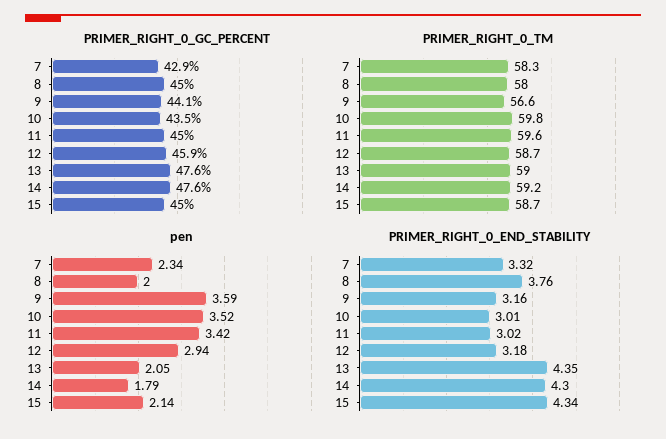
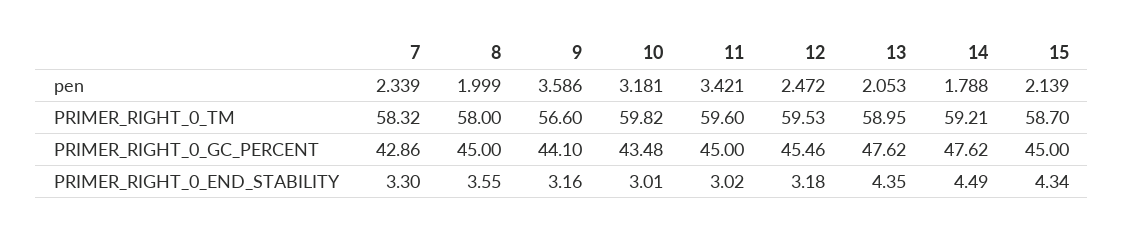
  {
    "PRIMER_RIGHT_0_GC_PERCENT": {
      "7": 42.86,
      "8": 45,
      "9": 44.1,
      "10": 43.48,
      "11": 45,
-     "12": 45.9,
+     "12": 45.46,
      "13": 47.62,
      "14": 47.62,
      "15": 45
    },
    "PRIMER_RIGHT_0_TM": {
      "7": 58.32,
      "8": 58,
      "9": 56.6,
      "10": 59.82,
      "11": 59.6,
-     "12": 58.7,
+     "12": 59.53,
      "13": 58.95,
      "14": 59.21,
      "15": 58.7
    },
    "pen": {
      "7": 2.339,
      "8": 1.999,
      "9": 3.586,
-     "10": 3.52,
+     "10": 3.181,
      "11": 3.421,
-     "12": 2.94,
+     "12": 2.472,
      "13": 2.053,
      "14": 1.788,
      "15": 2.139
    },
    "PRIMER_RIGHT_0_END_STABILITY": {
-     "7": 3.32,
+     "7": 3.3,
-     "8": 3.76,
+     "8": 3.55,
      "9": 3.16,
      "10": 3.01,
      "11": 3.02,
      "12": 3.18,
      "13": 4.35,
-     "14": 4.3,
+     "14": 4.49,
      "15": 4.34
    }
  }

